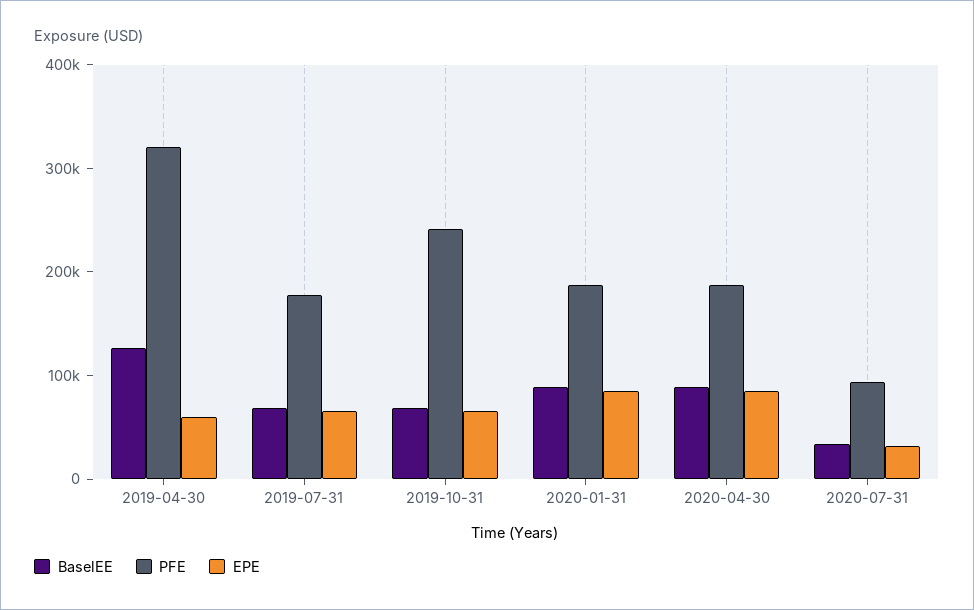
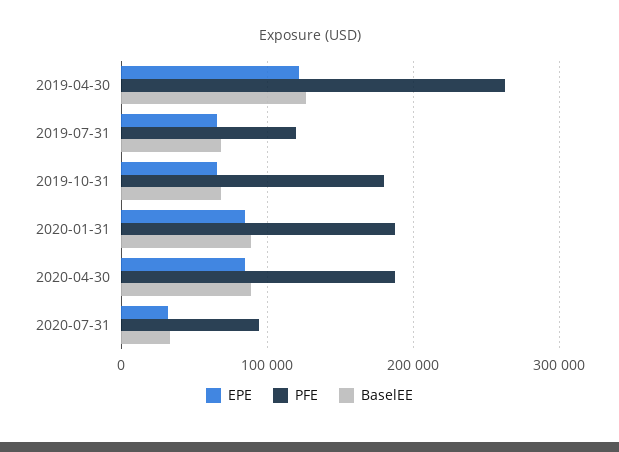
  {
    "BaselEE": {
      "2019-04-30": 130000,
      "2019-07-31": 70000,
      "2019-10-31": 70000,
      "2020-01-31": 90000,
      "2020-04-30": 90000,
      "2020-07-31": 30000
    },
    "PFE": {
-     "2019-04-30": 320000,
+     "2019-04-30": 260000,
-     "2019-07-31": 180000,
+     "2019-07-31": 120000,
-     "2019-10-31": 240000,
+     "2019-10-31": 180000,
      "2020-01-31": 190000,
      "2020-04-30": 190000,
      "2020-07-31": 90000
    },
    "EPE": {
-     "2019-04-30": 60000,
+     "2019-04-30": 120000,
      "2019-07-31": 70000,
      "2019-10-31": 70000,
      "2020-01-31": 80000,
      "2020-04-30": 80000,
      "2020-07-31": 30000
    }
  }

